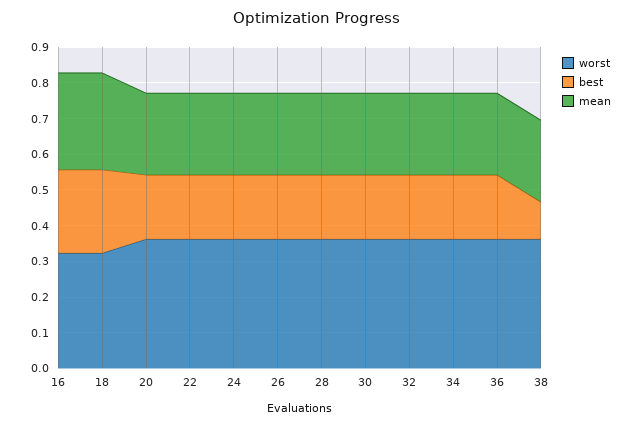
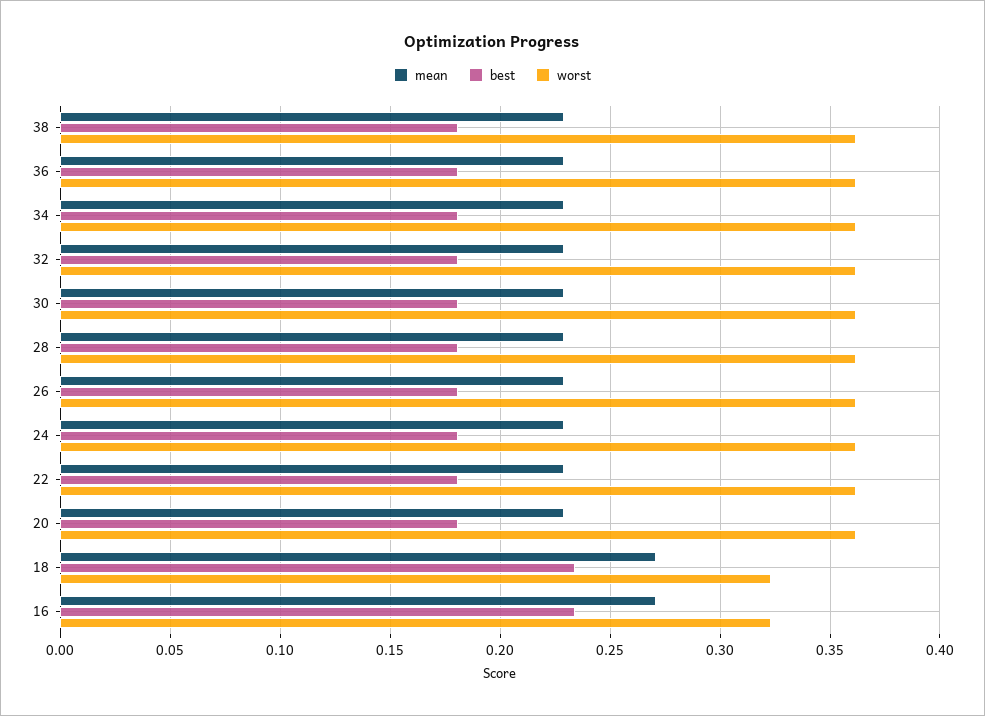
  {
    "worst": {
      "16": 0.325,
      "18": 0.325,
      "20": 0.36,
      "22": 0.36,
      "24": 0.36,
      "26": 0.36,
      "28": 0.36,
      "30": 0.36,
      "32": 0.36,
      "34": 0.36,
      "36": 0.36,
      "38": 0.36
    },
    "best": {
      "16": 0.235,
      "18": 0.235,
      "20": 0.18,
      "22": 0.18,
      "24": 0.18,
      "26": 0.18,
      "28": 0.18,
      "30": 0.18,
      "32": 0.18,
      "34": 0.18,
      "36": 0.18,
-     "38": 0.1
+     "38": 0.18
    },
    "mean": {
      "16": 0.27,
      "18": 0.27,
      "20": 0.23,
      "22": 0.23,
      "24": 0.23,
      "26": 0.23,
      "28": 0.23,
      "30": 0.23,
      "32": 0.23,
      "34": 0.23,
      "36": 0.23,
      "38": 0.23
    }
  }

